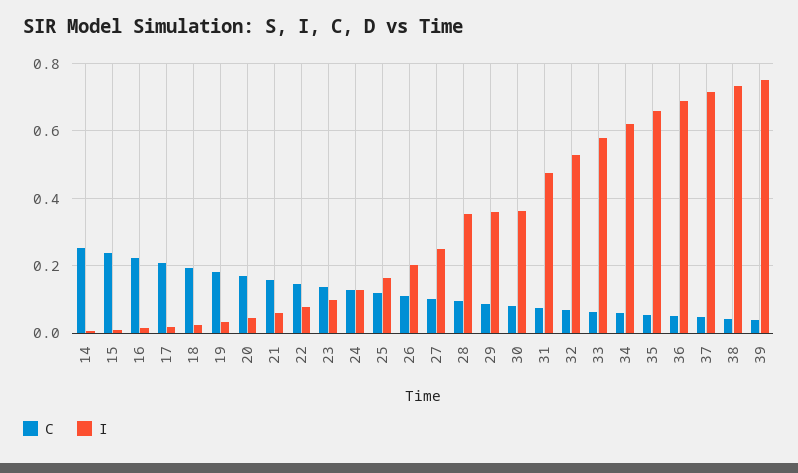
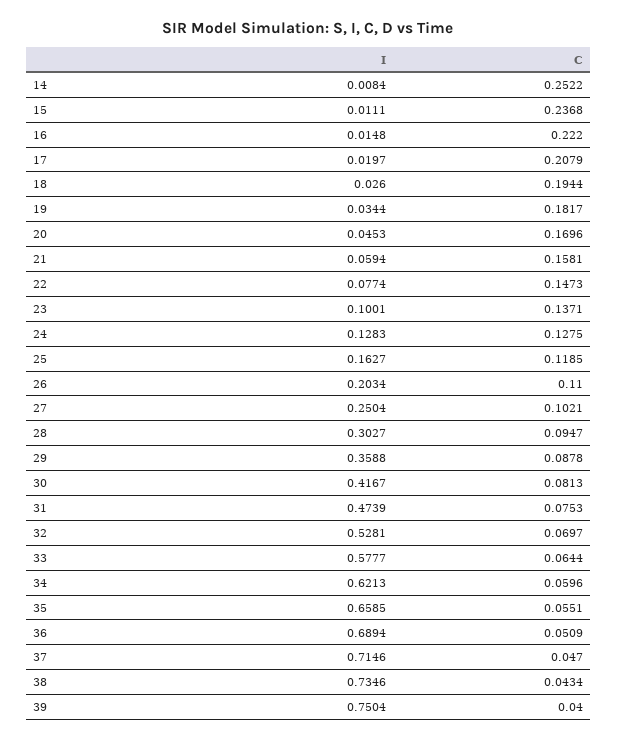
  {
    "C": {
      "14": 0.2522,
      "15": 0.2368,
      "16": 0.222,
      "17": 0.2079,
      "18": 0.1944,
      "19": 0.1817,
      "20": 0.1696,
      "21": 0.1581,
      "22": 0.1473,
      "23": 0.1371,
      "24": 0.1275,
      "25": 0.1185,
      "26": 0.11,
      "27": 0.1021,
      "28": 0.0947,
      "29": 0.0878,
      "30": 0.0813,
      "31": 0.0753,
      "32": 0.0697,
      "33": 0.0644,
      "34": 0.0596,
      "35": 0.0551,
      "36": 0.0509,
      "37": 0.047,
      "38": 0.0434,
      "39": 0.04
    },
    "I": {
      "14": 0.0084,
      "15": 0.0111,
      "16": 0.0148,
      "17": 0.0197,
      "18": 0.026,
      "19": 0.0344,
      "20": 0.0453,
      "21": 0.0594,
      "22": 0.0774,
      "23": 0.1001,
      "24": 0.1283,
      "25": 0.1627,
      "26": 0.2034,
      "27": 0.2504,
-     "28": 0.36,
+     "28": 0.3027,
      "29": 0.3588,
-     "30": 0.36,
+     "30": 0.4167,
      "31": 0.4739,
      "32": 0.5281,
      "33": 0.5777,
      "34": 0.6213,
      "35": 0.6585,
      "36": 0.6894,
      "37": 0.7146,
      "38": 0.7346,
      "39": 0.7504
    }
  }

